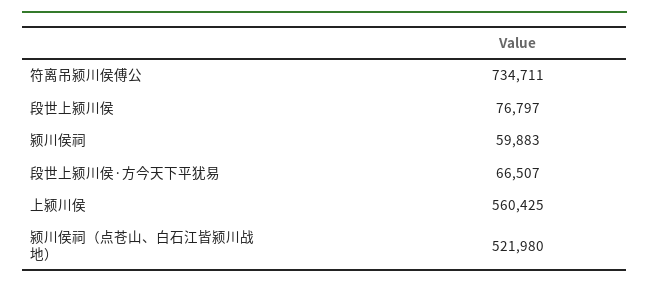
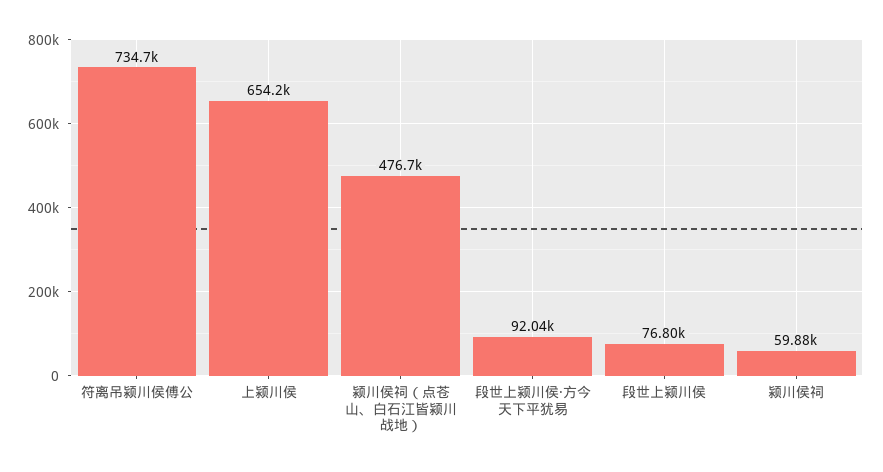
  {
    "符离吊颍川侯傅公": 734711,
    "段世上颍川侯": 76797,
    "颍川侯祠": 59883,
-   "段世上颍川侯·方今天下平犹易": 66507,
+   "段世上颍川侯·方今天下平犹易": 92040,
-   "上颍川侯": 560425,
+   "上颍川侯": 654200,
-   "颍川侯祠（点苍山、白石江皆颍川战地）": 521980
+   "颍川侯祠（点苍山、白石江皆颍川战地）": 476700
  }

